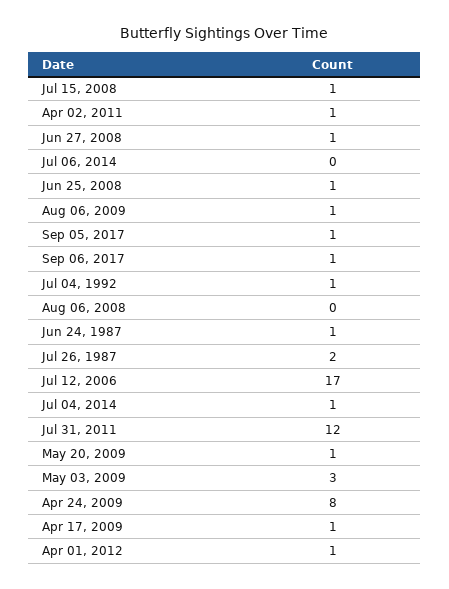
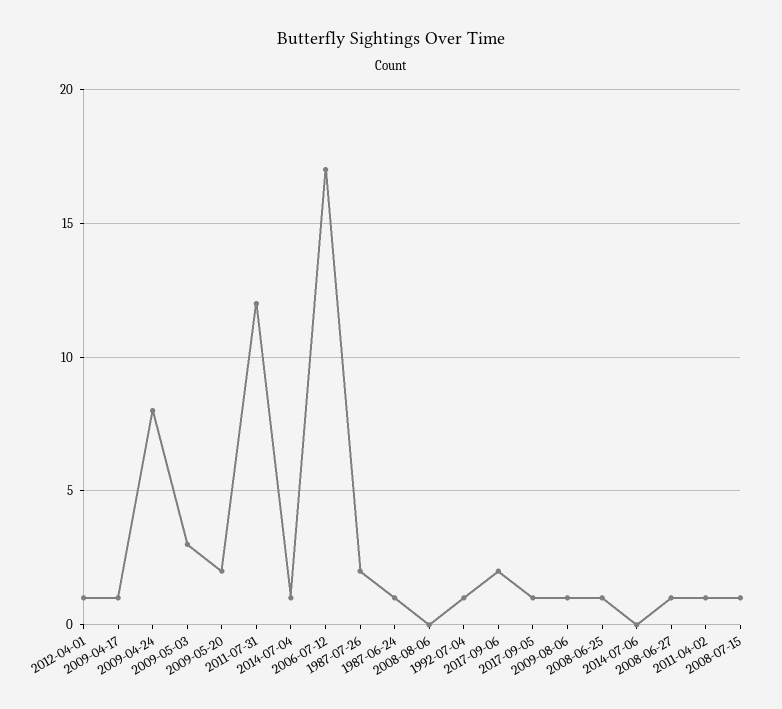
  {
    "Jul 15, 2008": 1,
    "Apr 02, 2011": 1,
    "Jun 27, 2008": 1,
    "Jul 06, 2014": 0,
    "Jun 25, 2008": 1,
    "Aug 06, 2009": 1,
    "Sep 05, 2017": 1,
-   "Sep 06, 2017": 1,
+   "Sep 06, 2017": 2,
    "Jul 04, 1992": 1,
    "Aug 06, 2008": 0,
    "Jun 24, 1987": 1,
    "Jul 26, 1987": 2,
    "Jul 12, 2006": 17,
    "Jul 04, 2014": 1,
    "Jul 31, 2011": 12,
-   "May 20, 2009": 1,
+   "May 20, 2009": 2,
    "May 03, 2009": 3,
    "Apr 24, 2009": 8,
    "Apr 17, 2009": 1,
    "Apr 01, 2012": 1
  }

